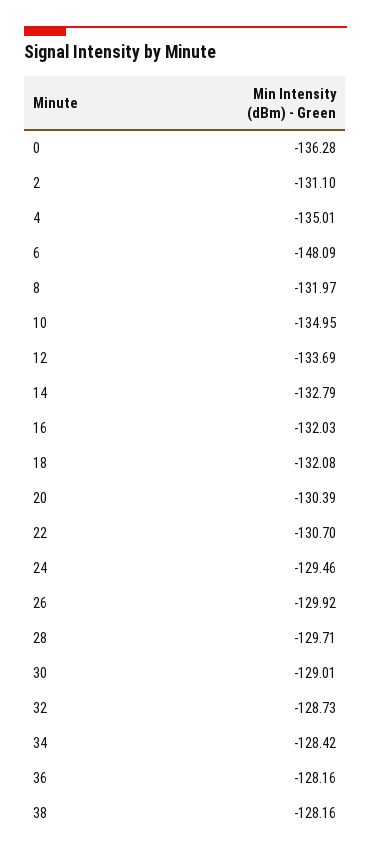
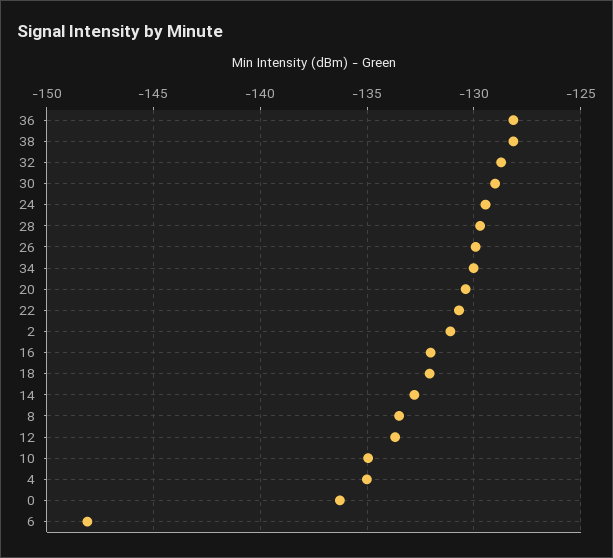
  {
    "0": -136.28,
    "2": -131.1,
    "4": -135.01,
    "6": -148.09,
-   "8": -131.97,
+   "8": -133.5,
    "10": -134.95,
    "12": -133.69,
    "14": -132.79,
    "16": -132.03,
    "18": -132.08,
    "20": -130.39,
    "22": -130.7,
    "24": -129.46,
    "26": -129.92,
    "28": -129.71,
    "30": -129.01,
    "32": -128.73,
-   "34": -128.42,
+   "34": -130,
    "36": -128.16,
    "38": -128.16
  }

